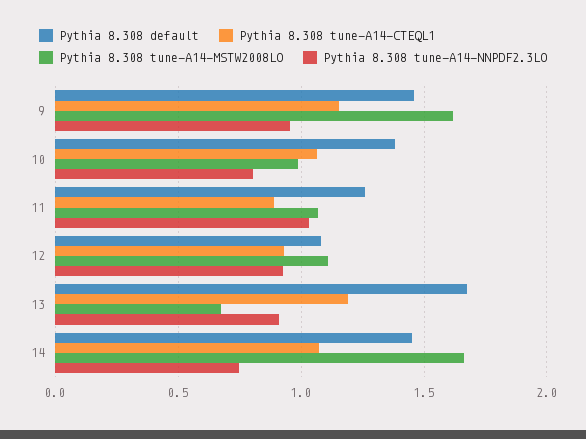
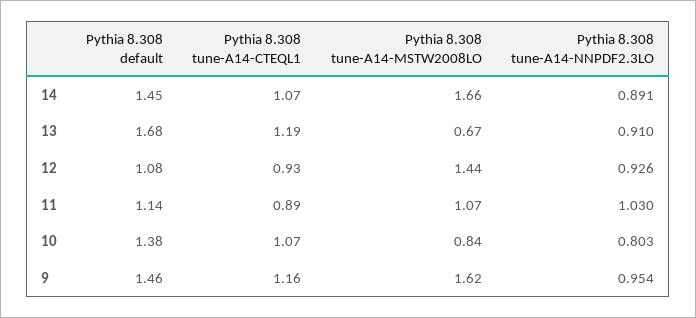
  {
    "Pythia 8.308 default": {
      "9": 1.46,
      "10": 1.38,
-     "11": 1.25,
+     "11": 1.14,
      "12": 1.08,
      "13": 1.68,
      "14": 1.45
    },
    "Pythia 8.308 tune-A14-CTEQL1": {
      "9": 1.16,
      "10": 1.07,
      "11": 0.89,
      "12": 0.93,
      "13": 1.19,
      "14": 1.07
    },
    "Pythia 8.308 tune-A14-MSTW2008LO": {
      "9": 1.62,
-     "10": 1,
+     "10": 0.84,
      "11": 1.07,
-     "12": 1.1,
+     "12": 1.44,
      "13": 0.67,
      "14": 1.66
    },
    "Pythia 8.308 tune-A14-NNPDF2.3LO": {
      "9": 0.954,
      "10": 0.803,
      "11": 1.03,
      "12": 0.926,
      "13": 0.91,
-     "14": 0.75
+     "14": 0.891
    }
  }

